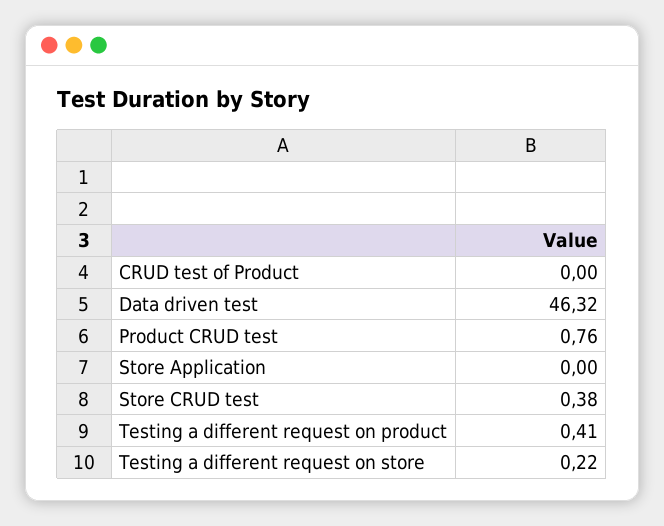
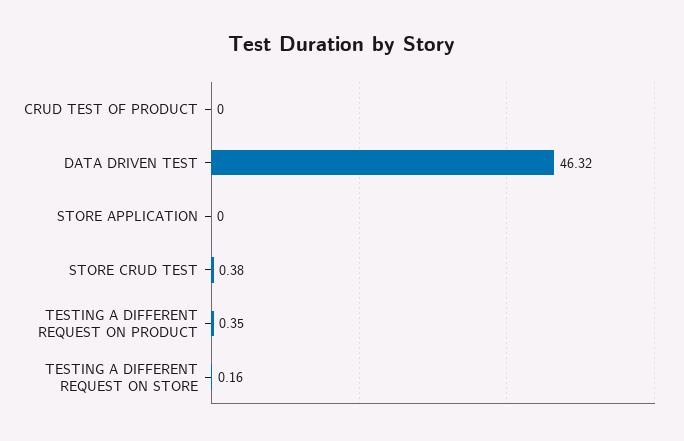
  {
    "CRUD test of Product": 0,
    "Data driven test": 46.32,
-   "Product CRUD test": 0.76,
    "Store Application": 0,
    "Store CRUD test": 0.38,
-   "Testing a different request on product": 0.41,
+   "Testing a different request on product": 0.35,
-   "Testing a different request on store": 0.22
+   "Testing a different request on store": 0.16
  }

